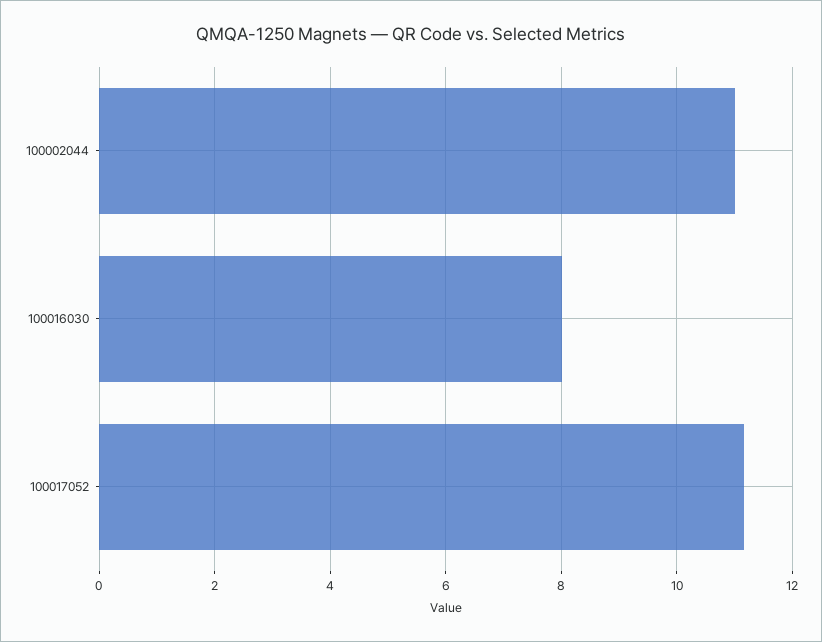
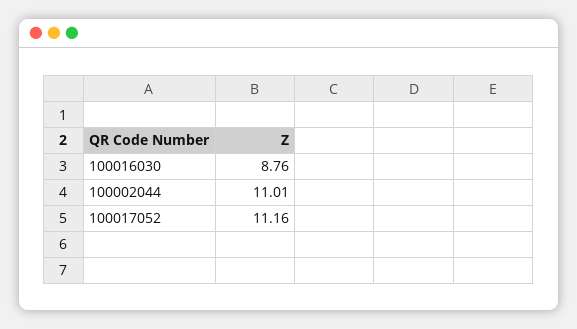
  {
    "100002044": 11.01,
-   "100016030": 8,
+   "100016030": 8.76,
    "100017052": 11.16
  }

